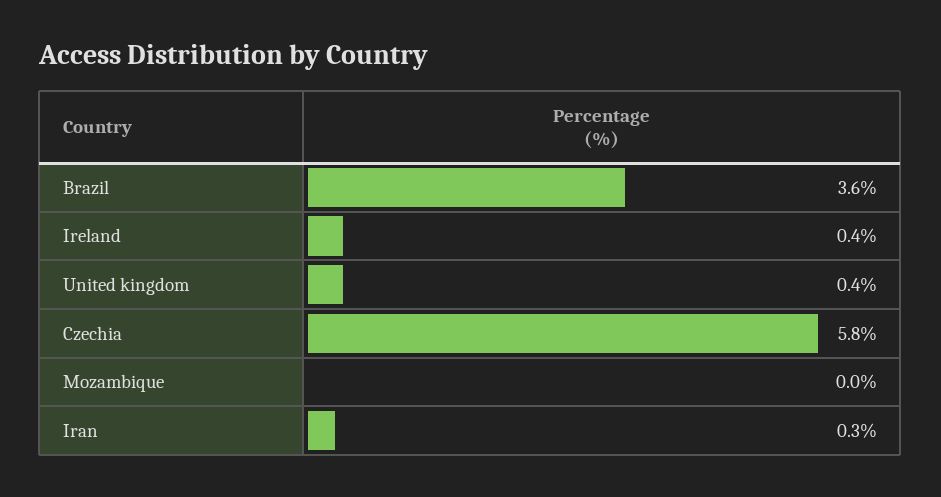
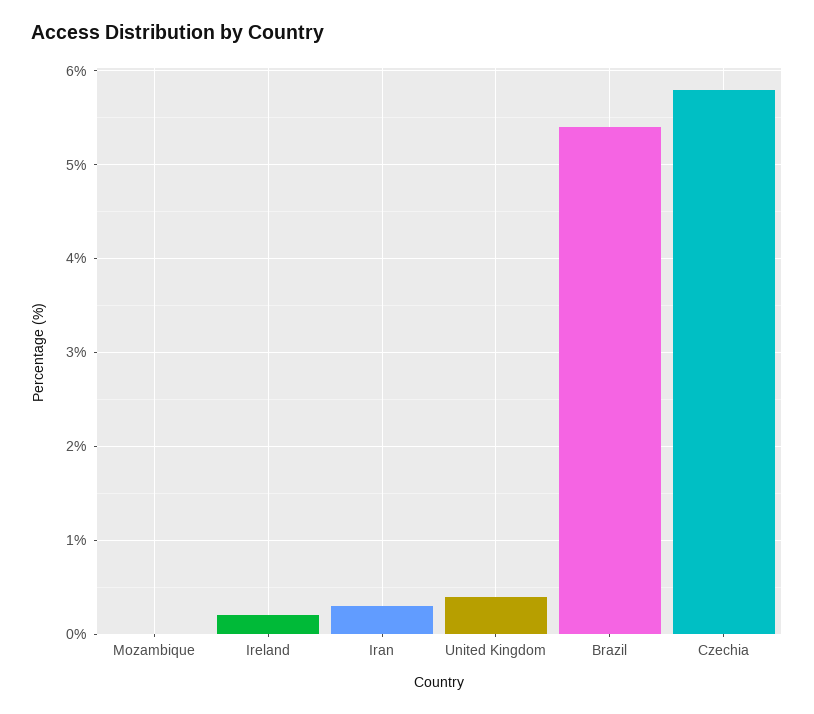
  {
-   "Brazil": 3.6,
+   "Brazil": 5.4,
-   "Ireland": 0.4,
+   "Ireland": 0.2,
    "United kingdom": 0.4,
    "Czechia": 5.8,
    "Mozambique": 0,
    "Iran": 0.3
  }

